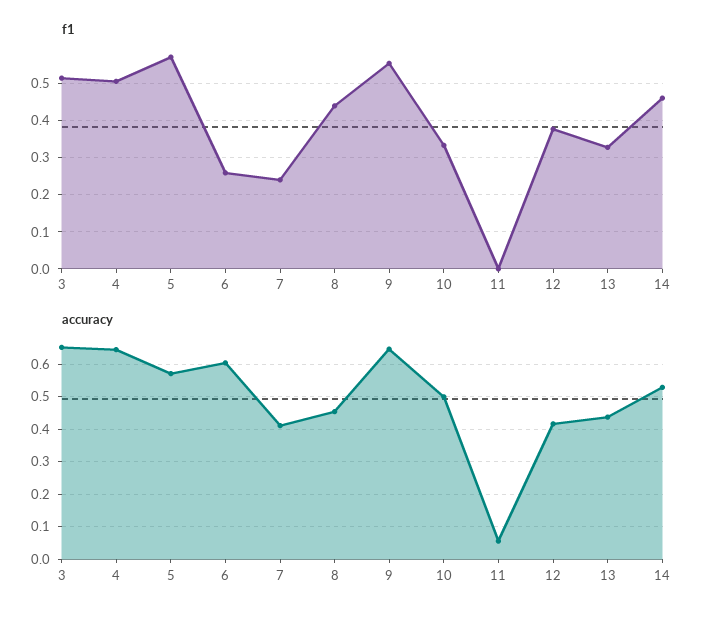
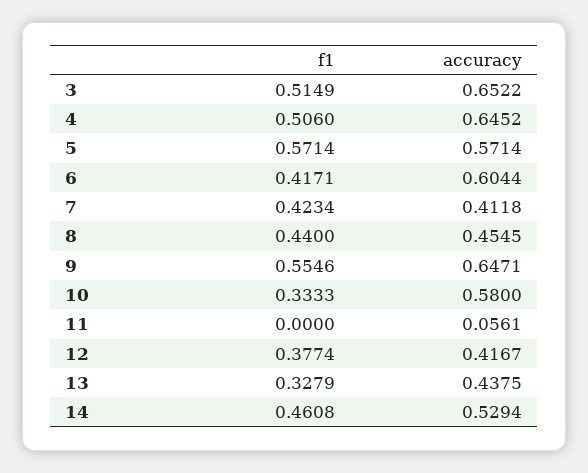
  {
    "f1": {
      "3": 0.5149,
      "4": 0.506,
      "5": 0.5714,
-     "6": 0.26,
+     "6": 0.4171,
-     "7": 0.24,
+     "7": 0.4234,
      "8": 0.44,
      "9": 0.5546,
      "10": 0.3333,
      "11": 0,
      "12": 0.3774,
      "13": 0.3279,
      "14": 0.4608
    },
    "accuracy": {
      "3": 0.6522,
      "4": 0.6452,
      "5": 0.5714,
      "6": 0.6044,
      "7": 0.4118,
      "8": 0.4545,
      "9": 0.6471,
-     "10": 0.5,
+     "10": 0.58,
      "11": 0.0561,
      "12": 0.4167,
      "13": 0.4375,
      "14": 0.5294
    }
  }

